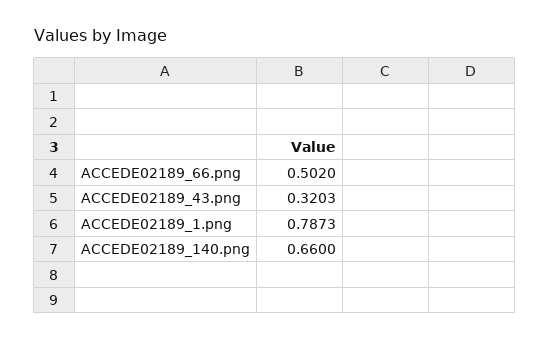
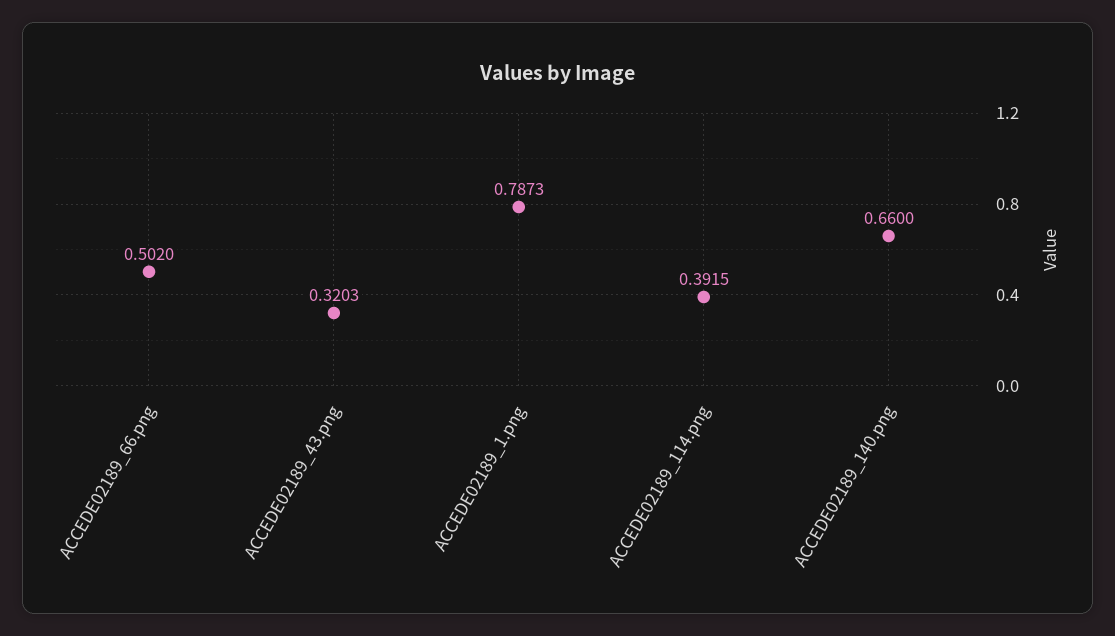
  {
    "ACCEDE02189_66.png": 0.502,
    "ACCEDE02189_43.png": 0.3203,
    "ACCEDE02189_1.png": 0.7873,
-   "ACCEDE02189_140.png": 0.66
+   "ACCEDE02189_140.png": 0.66,
+   "ACCEDE02189_114.png": 0.3915
  }

